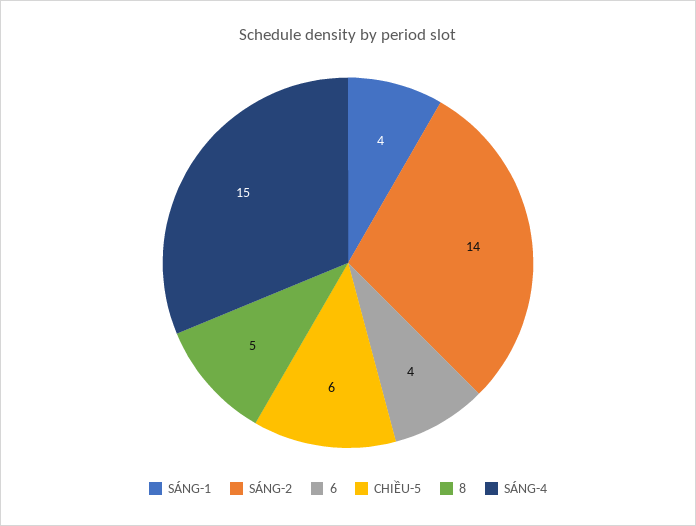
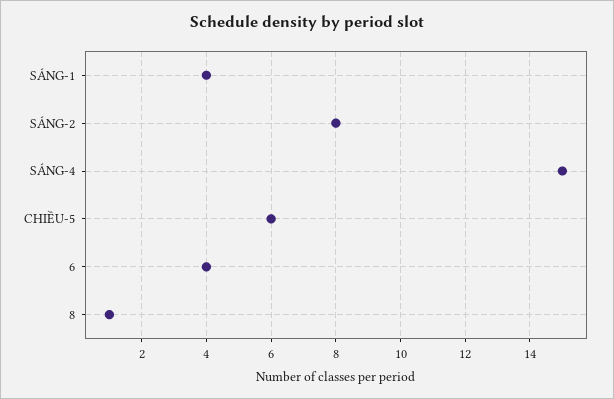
  {
    "SÁNG-1": 4,
-   "SÁNG-2": 14,
+   "SÁNG-2": 8,
    "6": 4,
    "CHIỀU-5": 6,
-   "8": 5,
+   "8": 1,
    "SÁNG-4": 15
  }

